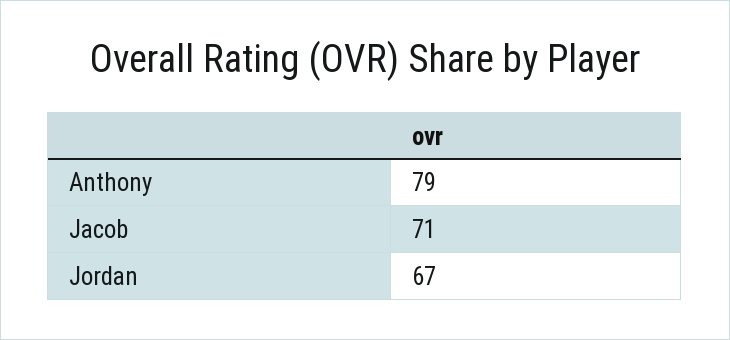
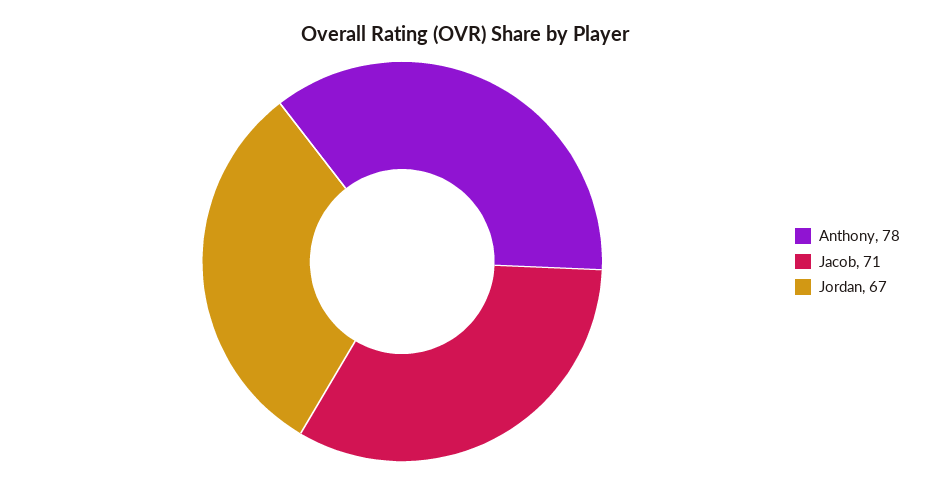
  {
-   "Anthony": 79,
+   "Anthony": 78,
    "Jacob": 71,
    "Jordan": 67
  }

